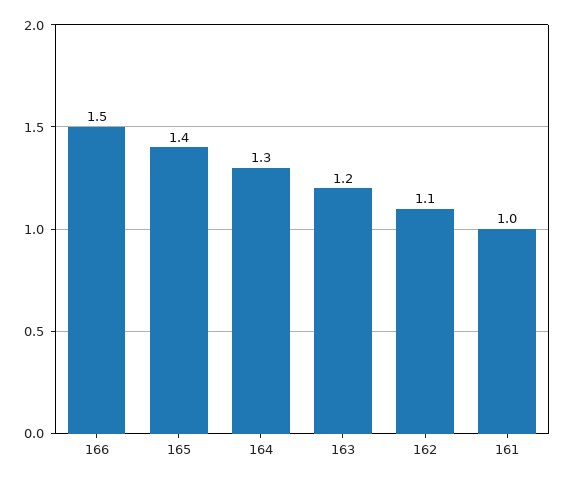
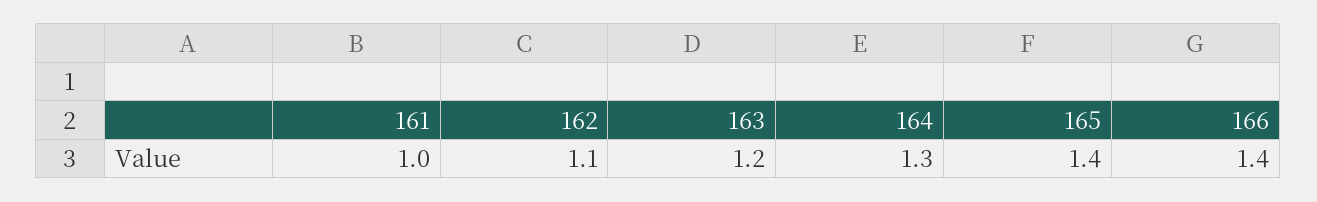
  {
-   "166": 1.5,
+   "166": 1.4,
    "165": 1.4,
    "164": 1.3,
    "163": 1.2,
    "162": 1.1,
    "161": 1
  }

